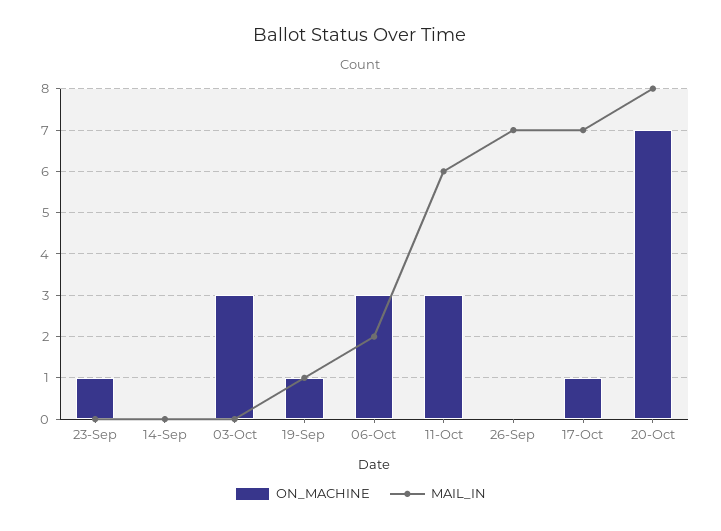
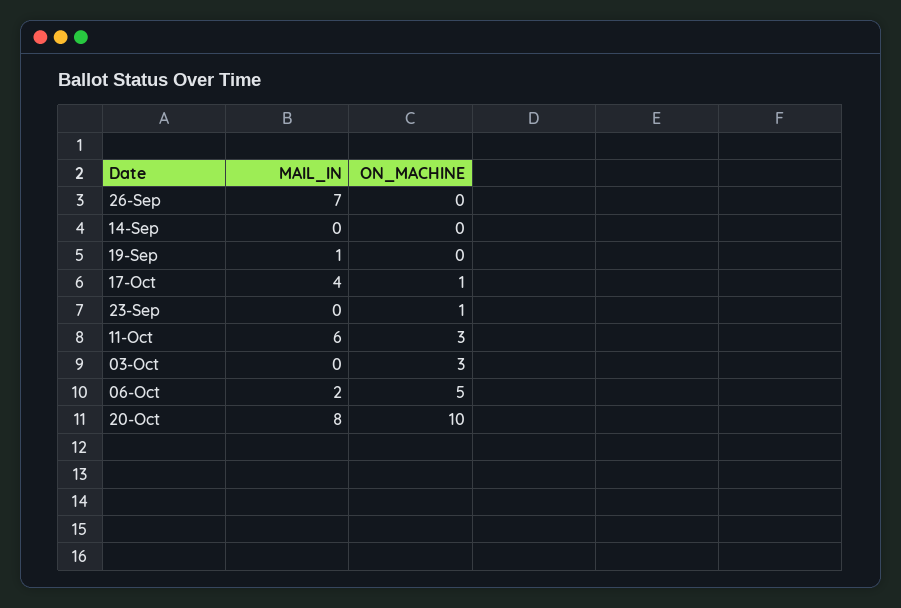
  {
    "ON_MACHINE": {
      "23-Sep": 1,
      "14-Sep": 0,
      "03-Oct": 3,
-     "19-Sep": 1,
+     "19-Sep": 0,
-     "06-Oct": 3,
+     "06-Oct": 5,
      "11-Oct": 3,
      "26-Sep": 0,
      "17-Oct": 1,
-     "20-Oct": 7
+     "20-Oct": 10
    },
    "MAIL_IN": {
      "23-Sep": 0,
      "14-Sep": 0,
      "03-Oct": 0,
      "19-Sep": 1,
      "06-Oct": 2,
      "11-Oct": 6,
      "26-Sep": 7,
-     "17-Oct": 7,
+     "17-Oct": 4,
      "20-Oct": 8
    }
  }

